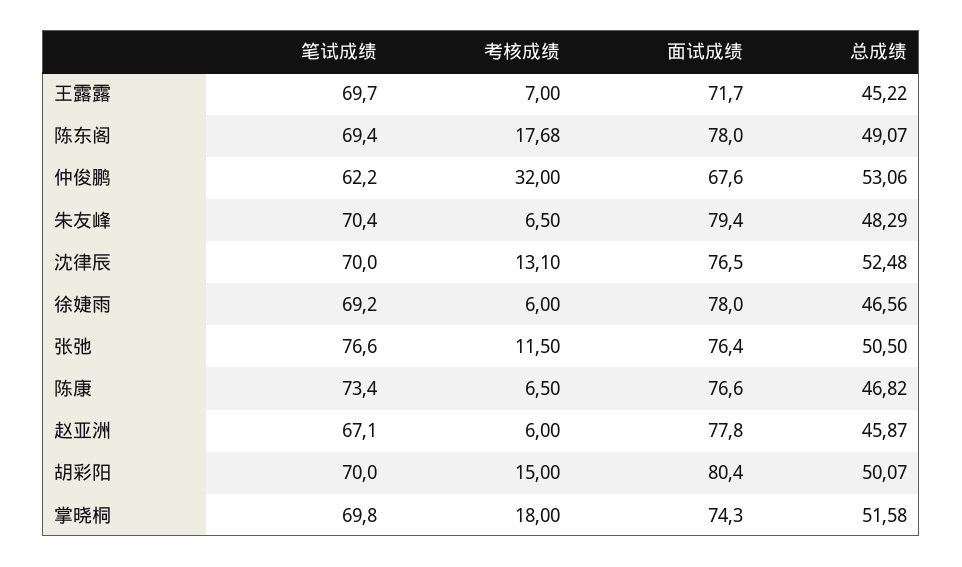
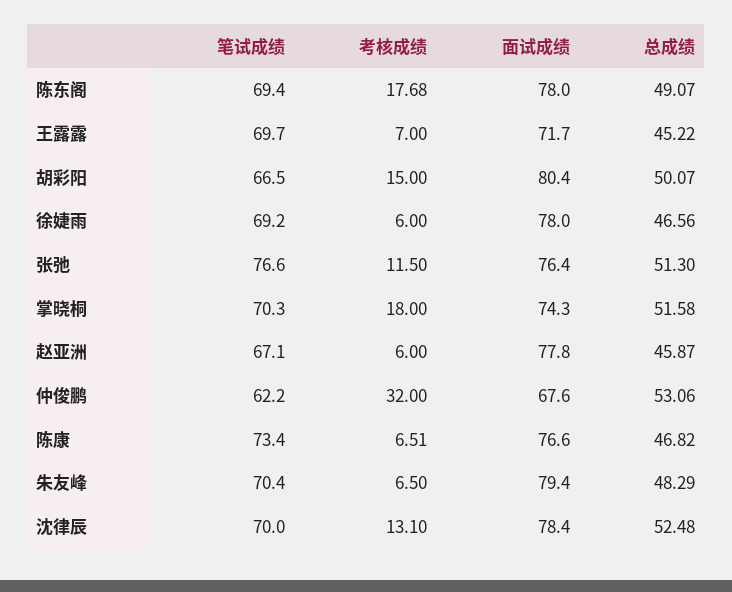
  {
    "笔试成绩": {
      "王露露": 69.7,
      "陈东阁": 69.4,
      "仲俊鹏": 62.2,
      "朱友峰": 70.4,
      "沈律辰": 70,
      "徐婕雨": 69.2,
      "张弛": 76.6,
      "陈康": 73.4,
      "赵亚洲": 67.1,
-     "胡彩阳": 70,
+     "胡彩阳": 66.5,
-     "掌晓桐": 69.8
+     "掌晓桐": 70.3
    },
    "考核成绩": {
      "王露露": 7,
      "陈东阁": 17.68,
      "仲俊鹏": 32,
      "朱友峰": 6.5,
      "沈律辰": 13.1,
      "徐婕雨": 6,
      "张弛": 11.5,
-     "陈康": 6.5,
+     "陈康": 6.51,
      "赵亚洲": 6,
      "胡彩阳": 15,
      "掌晓桐": 18
    },
    "面试成绩": {
      "王露露": 71.7,
      "陈东阁": 78,
      "仲俊鹏": 67.6,
      "朱友峰": 79.4,
-     "沈律辰": 76.5,
+     "沈律辰": 78.4,
      "徐婕雨": 78,
      "张弛": 76.4,
      "陈康": 76.6,
      "赵亚洲": 77.8,
      "胡彩阳": 80.4,
      "掌晓桐": 74.3
    },
    "总成绩": {
      "王露露": 45.22,
      "陈东阁": 49.07,
      "仲俊鹏": 53.06,
      "朱友峰": 48.29,
      "沈律辰": 52.48,
      "徐婕雨": 46.56,
-     "张弛": 50.5,
+     "张弛": 51.3,
      "陈康": 46.82,
      "赵亚洲": 45.87,
      "胡彩阳": 50.07,
      "掌晓桐": 51.58
    }
  }

